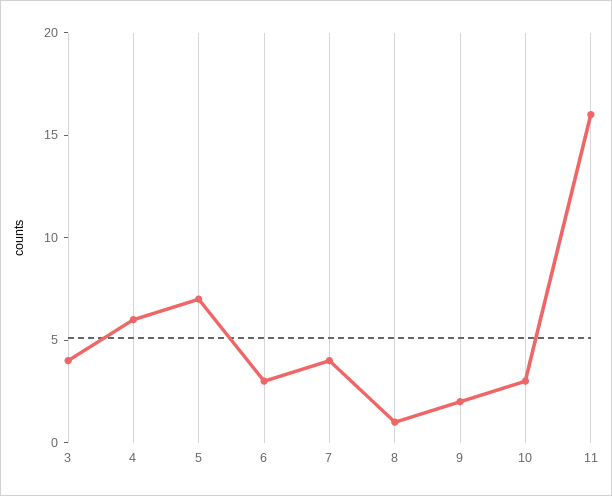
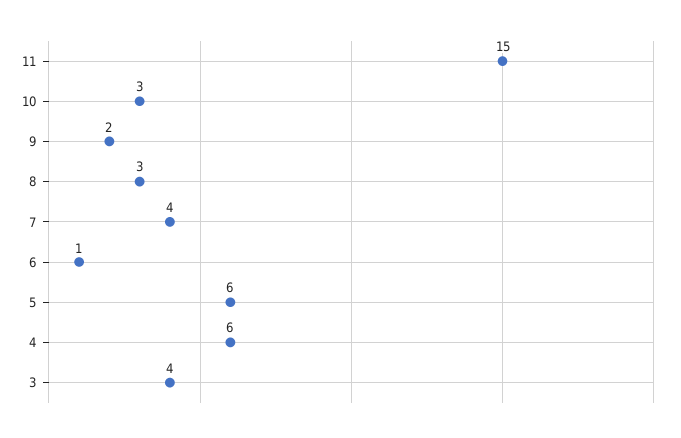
  {
    "3": 4,
    "4": 6,
-   "5": 7,
+   "5": 6,
-   "6": 3,
+   "6": 1,
    "7": 4,
-   "8": 1,
+   "8": 3,
    "9": 2,
    "10": 3,
-   "11": 16
+   "11": 15
  }

